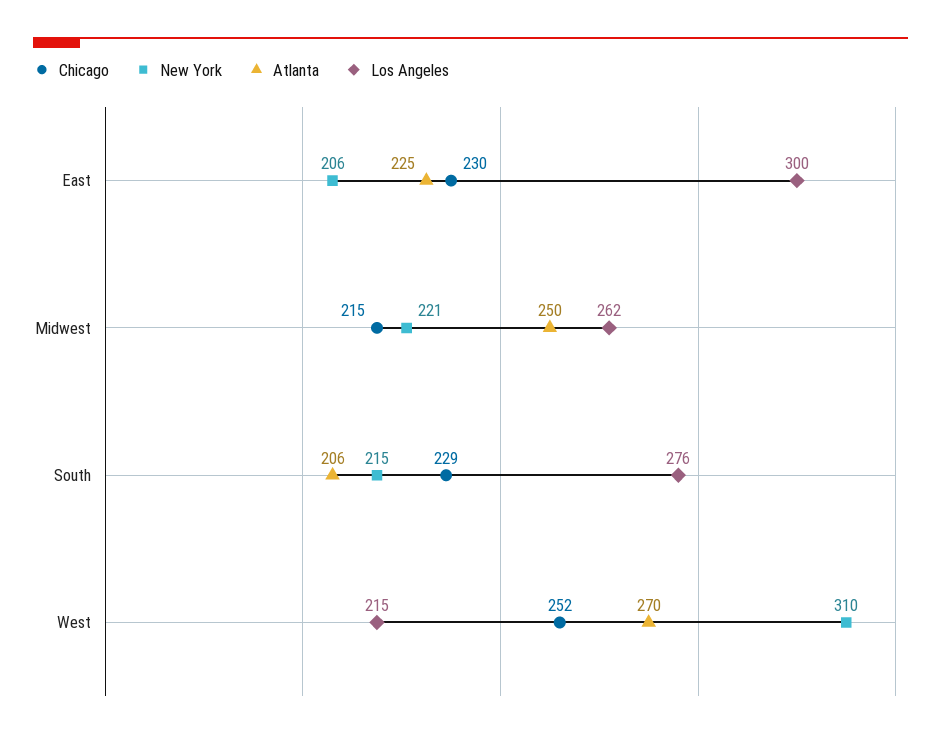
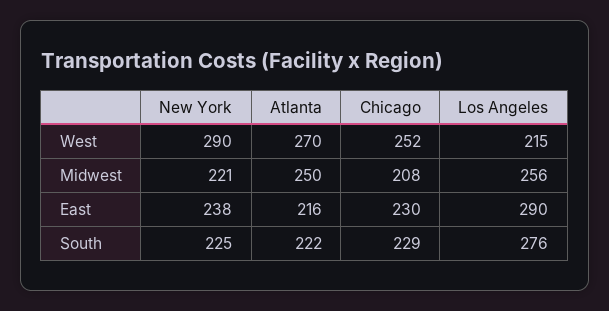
  {
    "Chicago": {
      "East": 230,
-     "Midwest": 215,
+     "Midwest": 208,
      "South": 229,
      "West": 252
    },
    "New York": {
-     "East": 206,
+     "East": 238,
      "Midwest": 221,
-     "South": 215,
+     "South": 225,
-     "West": 310
+     "West": 290
    },
    "Atlanta": {
-     "East": 225,
+     "East": 216,
      "Midwest": 250,
-     "South": 206,
+     "South": 222,
      "West": 270
    },
    "Los Angeles": {
-     "East": 300,
+     "East": 290,
-     "Midwest": 262,
+     "Midwest": 256,
      "South": 276,
      "West": 215
    }
  }

